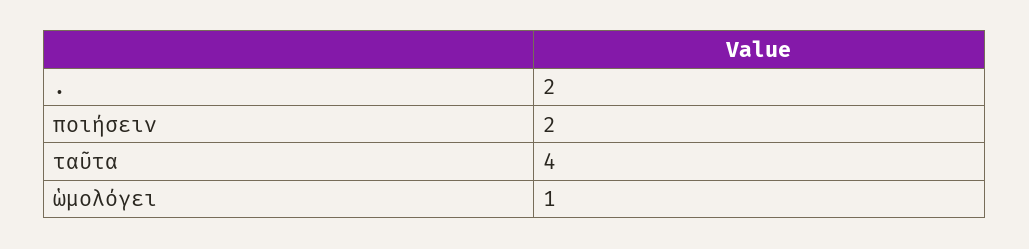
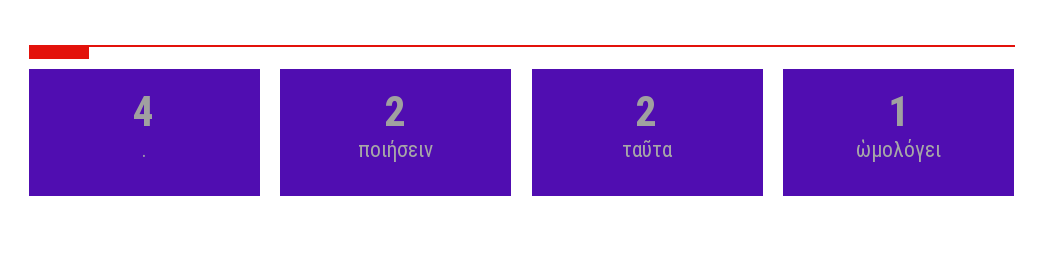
  {
-   ".": 2,
+   ".": 4,
    "ποιήσειν": 2,
-   "ταῦτα": 4,
+   "ταῦτα": 2,
    "ὡμολόγει": 1
  }

